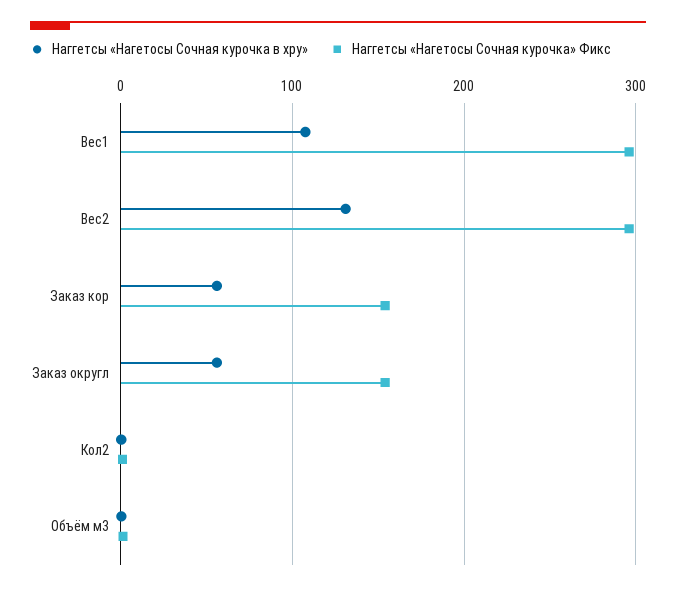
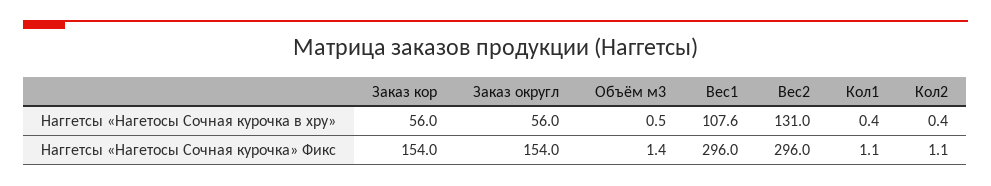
  {
    "Наггетсы «Нагетосы Сочная курочка в хру»": {
      "Вес1": 107.6,
      "Вес2": 131,
      "Заказ кор": 56,
      "Заказ округл": 56,
      "Кол2": 0.4,
-     "Объём м3": 0.5
+     "Объём м3": 0.5,
+     "Кол1": 0.4
    },
    "Наггетсы «Нагетосы Сочная курочка» Фикс": {
      "Вес1": 296,
      "Вес2": 296,
      "Заказ кор": 154,
      "Заказ округл": 154,
      "Кол2": 1.1,
-     "Объём м3": 1.4
+     "Объём м3": 1.4,
+     "Кол1": 1.1
    }
  }

